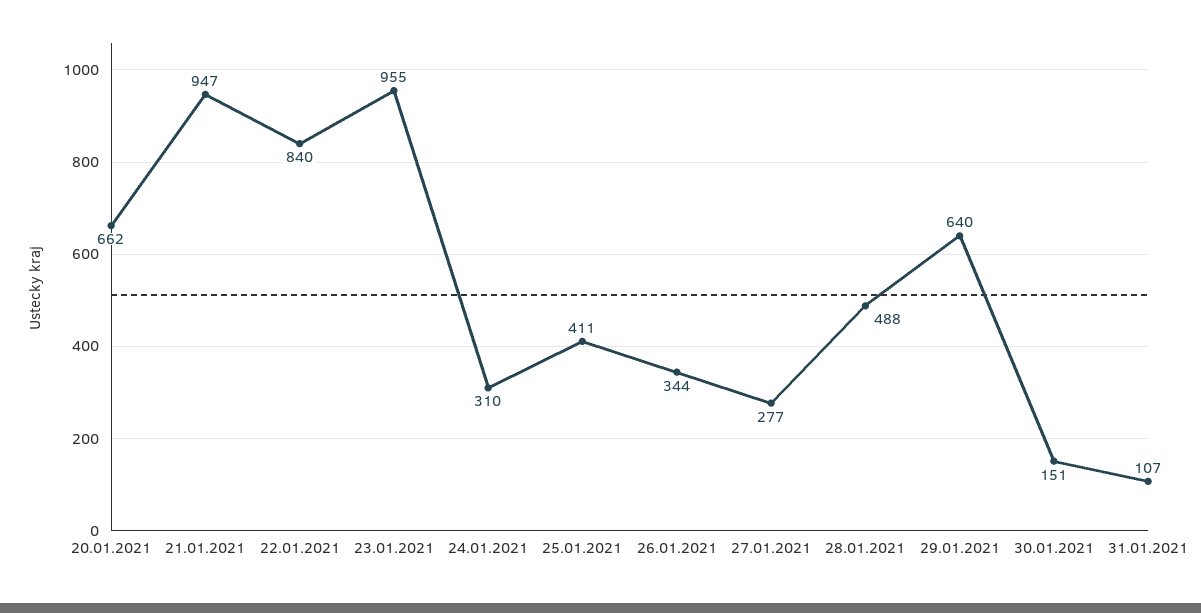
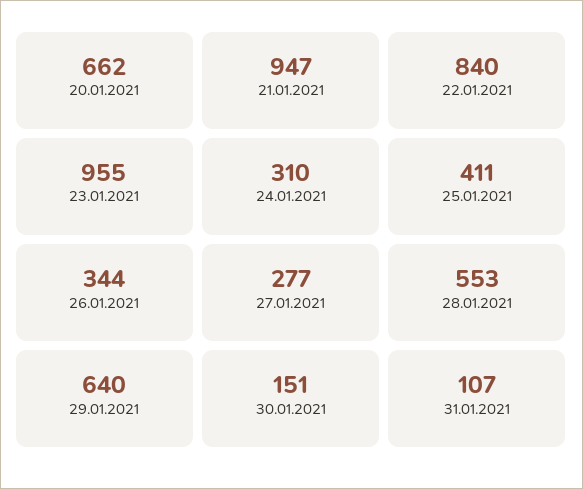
  {
    "20.01.2021": 662,
    "21.01.2021": 947,
    "22.01.2021": 840,
    "23.01.2021": 955,
    "24.01.2021": 310,
    "25.01.2021": 411,
    "26.01.2021": 344,
    "27.01.2021": 277,
-   "28.01.2021": 488,
+   "28.01.2021": 553,
    "29.01.2021": 640,
    "30.01.2021": 151,
    "31.01.2021": 107
  }

